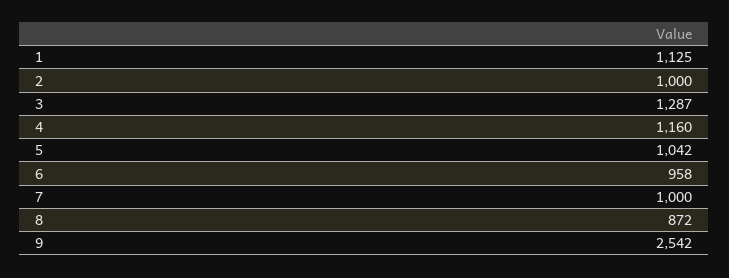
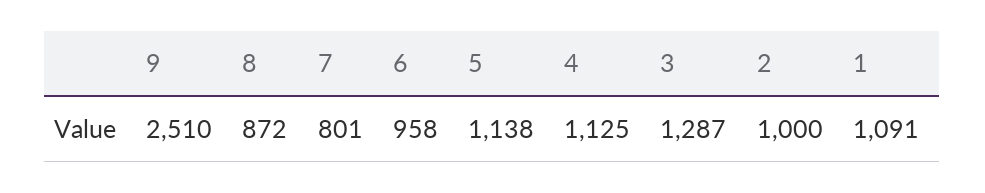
  {
-   "1": 1125,
+   "1": 1091,
    "2": 1000,
    "3": 1287,
-   "4": 1160,
+   "4": 1125,
-   "5": 1042,
+   "5": 1138,
    "6": 958,
-   "7": 1000,
+   "7": 801,
    "8": 872,
-   "9": 2542
+   "9": 2510
  }

